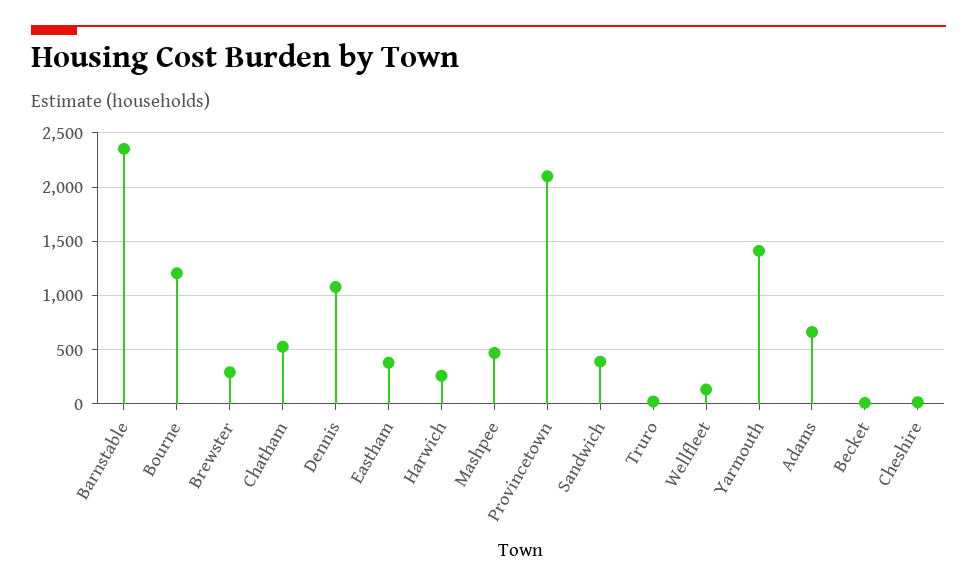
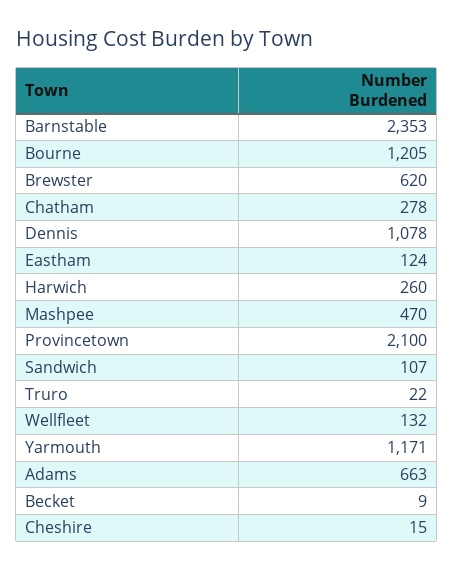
  {
    "Barnstable": 2353,
    "Bourne": 1205,
-   "Brewster": 300,
+   "Brewster": 620,
-   "Chatham": 500,
+   "Chatham": 278,
    "Dennis": 1078,
-   "Eastham": 400,
+   "Eastham": 124,
    "Harwich": 260,
    "Mashpee": 470,
    "Provincetown": 2100,
-   "Sandwich": 400,
+   "Sandwich": 107,
    "Truro": 22,
    "Wellfleet": 132,
-   "Yarmouth": 1400,
+   "Yarmouth": 1171,
    "Adams": 663,
    "Becket": 9,
    "Cheshire": 15
  }

